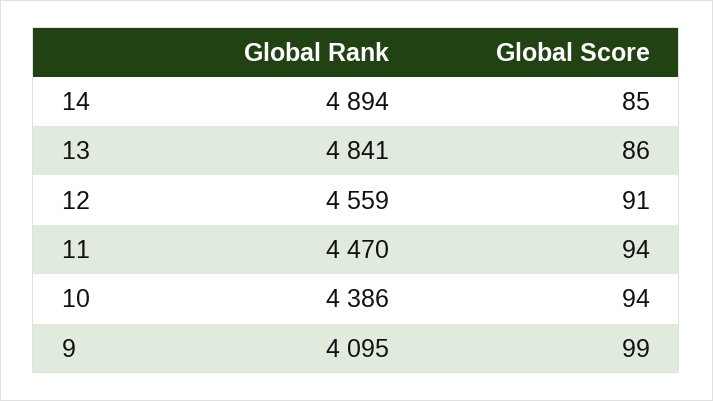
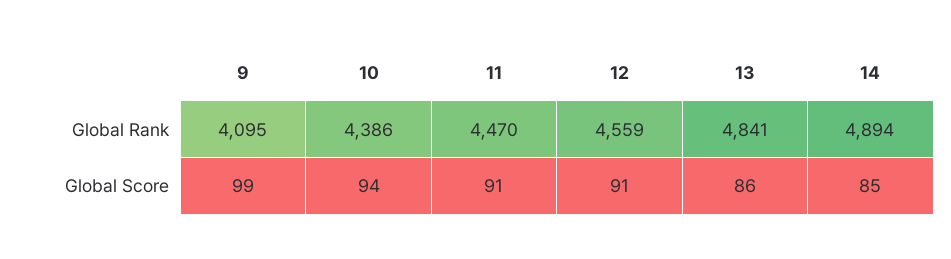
  {
    "Global Rank": {
      "14": 4894,
      "13": 4841,
      "12": 4559,
      "11": 4470,
      "10": 4386,
      "9": 4095
    },
    "Global Score": {
      "14": 85,
      "13": 86,
      "12": 91,
-     "11": 94,
+     "11": 91,
      "10": 94,
      "9": 99
    }
  }

